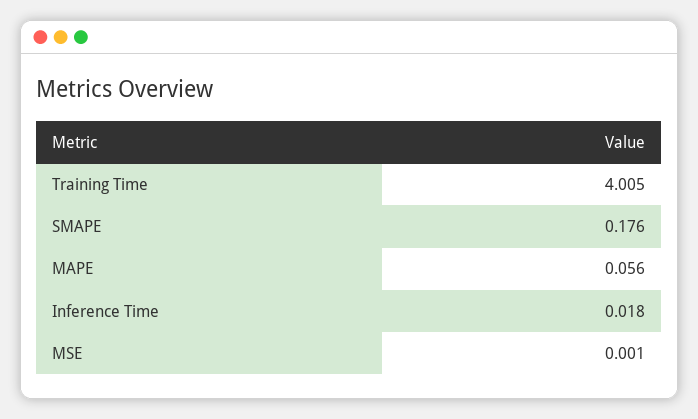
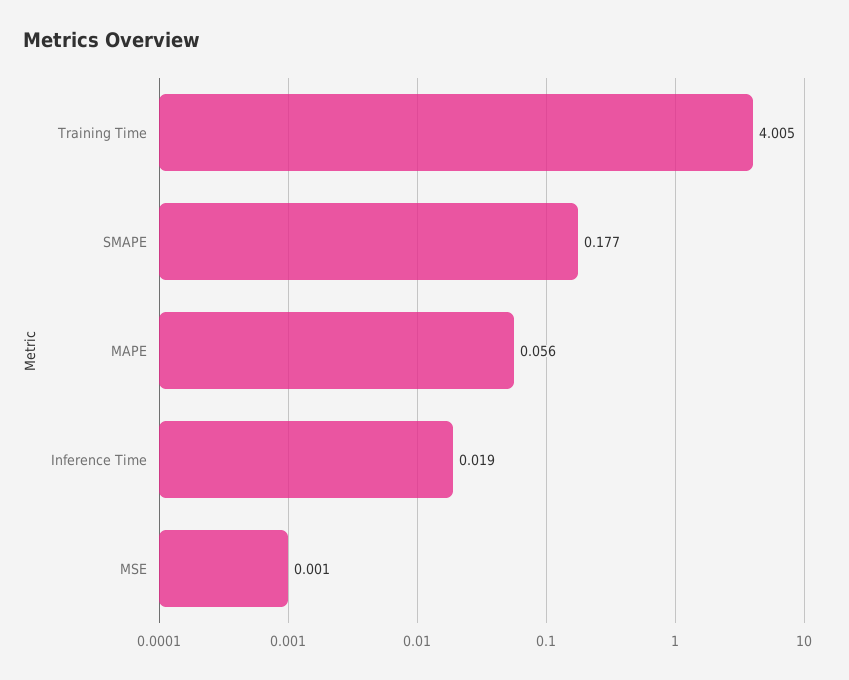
  {
    "Training Time": 4.005,
-   "SMAPE": 0.176,
+   "SMAPE": 0.177,
    "MAPE": 0.056,
-   "Inference Time": 0.018,
+   "Inference Time": 0.019,
    "MSE": 0.001
  }

